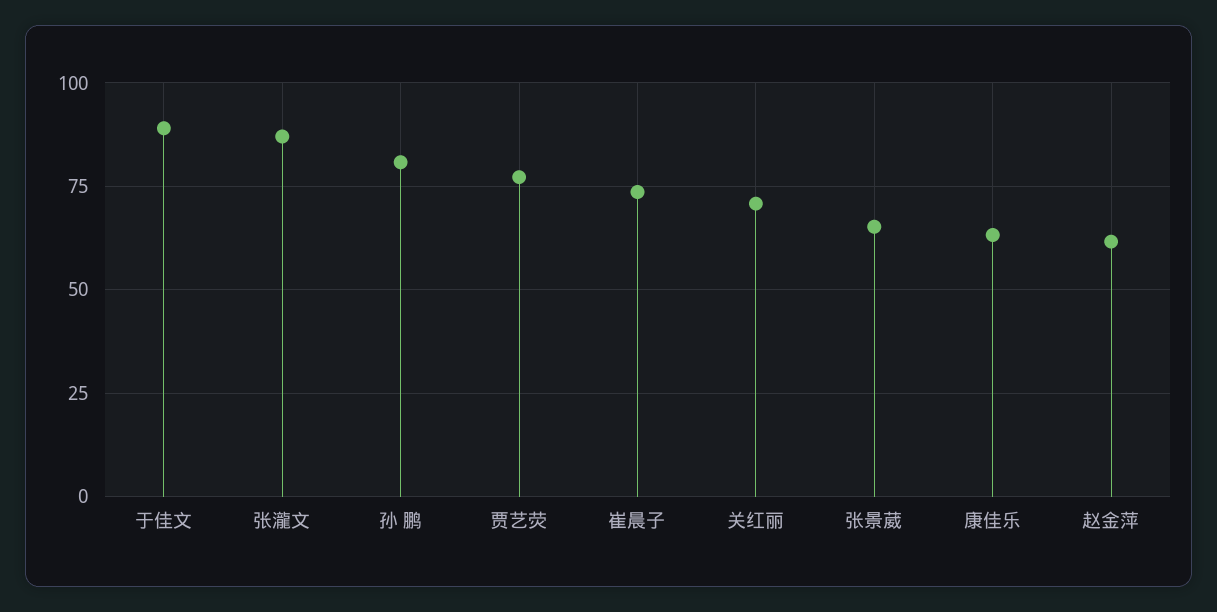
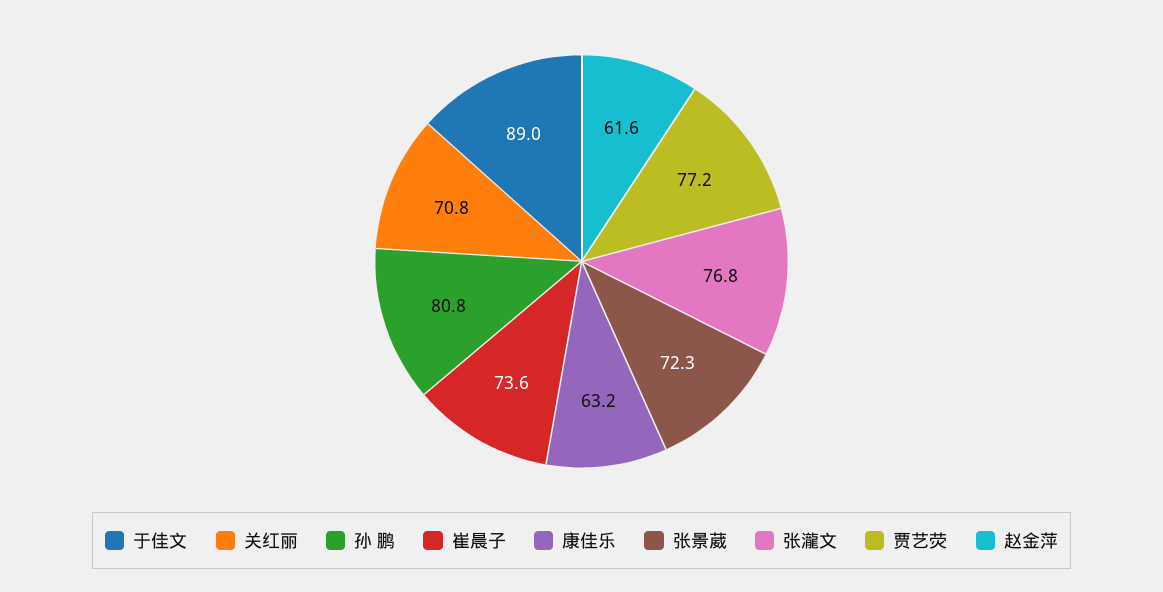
  {
    "于佳文": 89,
-   "张瀧文": 87.5,
+   "张瀧文": 76.8,
    "孙 鹏": 80.8,
    "贾艺荧": 77.2,
    "崔晨子": 73.6,
    "关红丽": 70.8,
-   "张景葳": 65,
+   "张景葳": 72.3,
    "康佳乐": 63.2,
    "赵金萍": 61.6
  }

